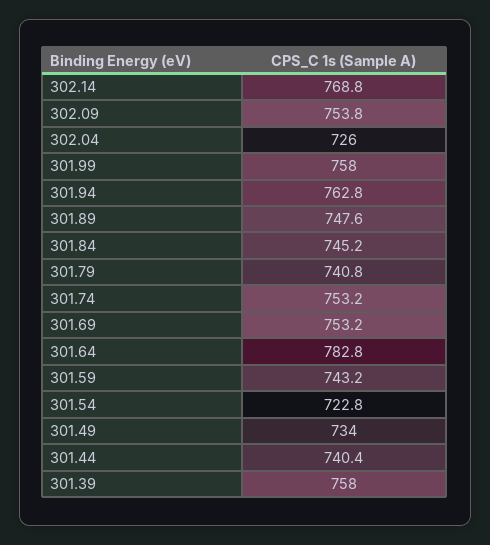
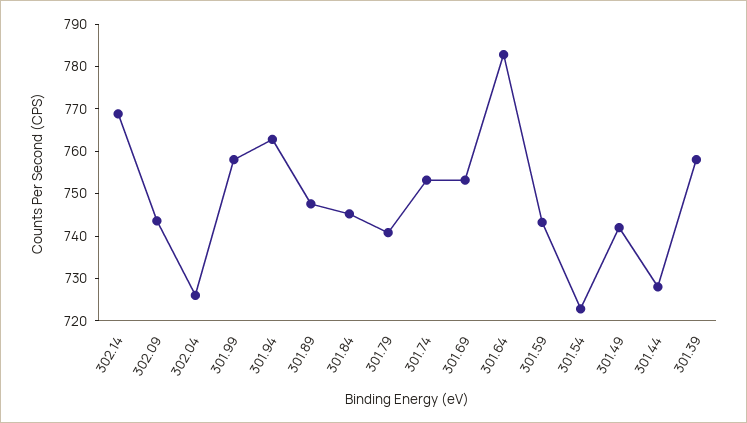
  {
    "302.14": 768.8,
-   "302.09": 753.8,
+   "302.09": 744,
    "302.04": 726,
    "301.99": 758,
    "301.94": 762.8,
    "301.89": 747.6,
    "301.84": 745.2,
    "301.79": 740.8,
    "301.74": 753.2,
    "301.69": 753.2,
    "301.64": 782.8,
    "301.59": 743.2,
    "301.54": 722.8,
-   "301.49": 734,
+   "301.49": 742,
-   "301.44": 740.4,
+   "301.44": 728,
    "301.39": 758
  }

